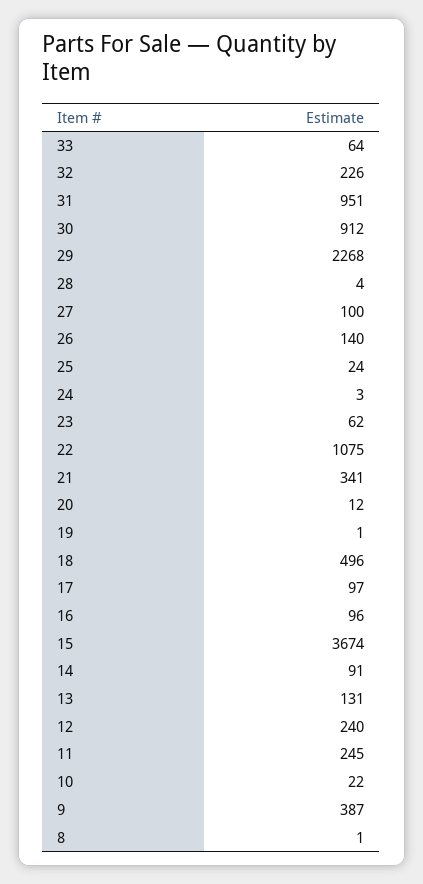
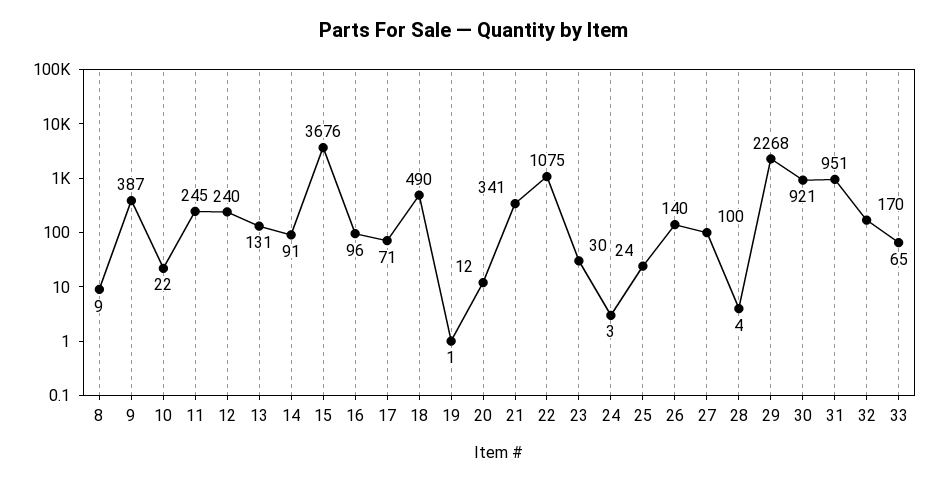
  {
-   "33": 64,
+   "33": 65,
-   "32": 226,
+   "32": 170,
    "31": 951,
-   "30": 912,
+   "30": 921,
    "29": 2268,
    "28": 4,
    "27": 100,
    "26": 140,
    "25": 24,
    "24": 3,
-   "23": 62,
+   "23": 30,
    "22": 1075,
    "21": 341,
    "20": 12,
    "19": 1,
-   "18": 496,
+   "18": 490,
-   "17": 97,
+   "17": 71,
    "16": 96,
-   "15": 3674,
+   "15": 3676,
    "14": 91,
    "13": 131,
    "12": 240,
    "11": 245,
    "10": 22,
    "9": 387,
-   "8": 1
+   "8": 9
  }

